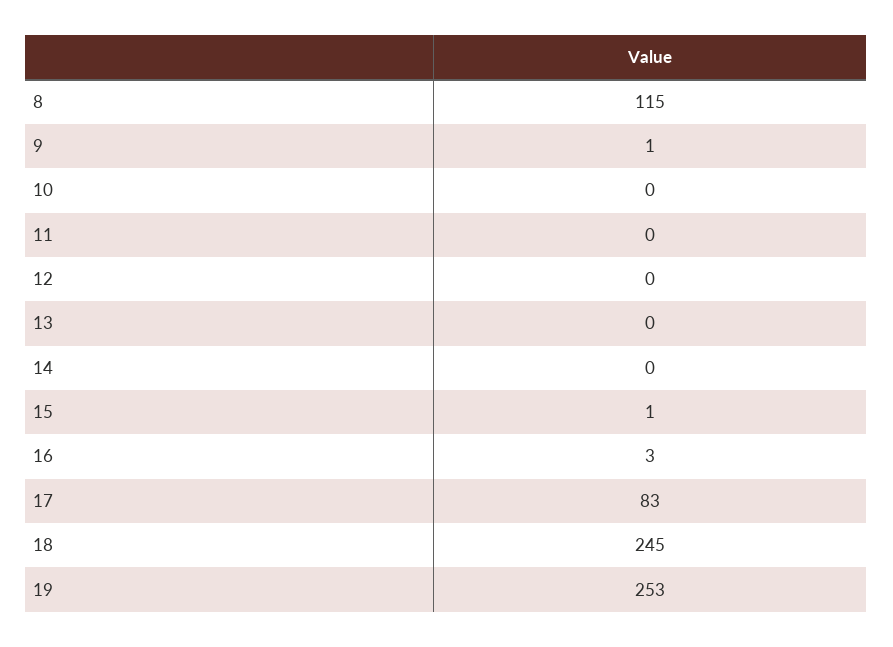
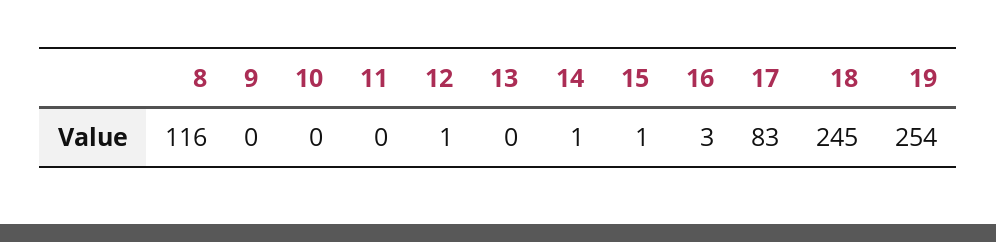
  {
-   "8": 115,
+   "8": 116,
-   "9": 1,
+   "9": 0,
    "10": 0,
    "11": 0,
-   "12": 0,
+   "12": 1,
    "13": 0,
-   "14": 0,
+   "14": 1,
    "15": 1,
    "16": 3,
    "17": 83,
    "18": 245,
-   "19": 253
+   "19": 254
  }

